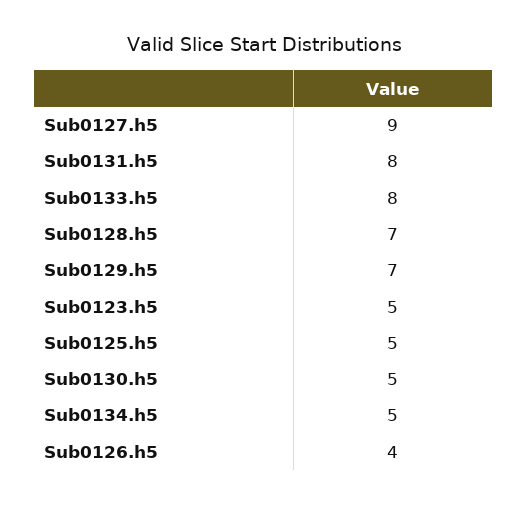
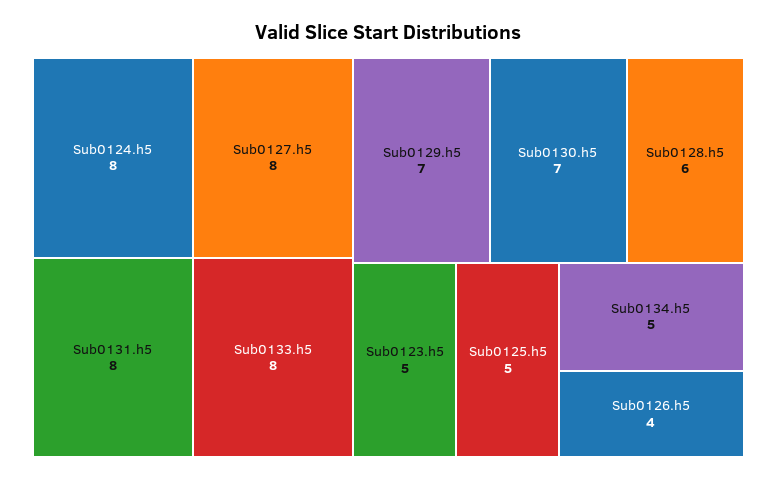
  {
-   "Sub0127.h5": 9,
+   "Sub0127.h5": 8,
    "Sub0131.h5": 8,
    "Sub0133.h5": 8,
-   "Sub0128.h5": 7,
+   "Sub0128.h5": 6,
    "Sub0129.h5": 7,
    "Sub0123.h5": 5,
    "Sub0125.h5": 5,
-   "Sub0130.h5": 5,
+   "Sub0130.h5": 7,
    "Sub0134.h5": 5,
-   "Sub0126.h5": 4
+   "Sub0126.h5": 4,
+   "Sub0124.h5": 8
  }

